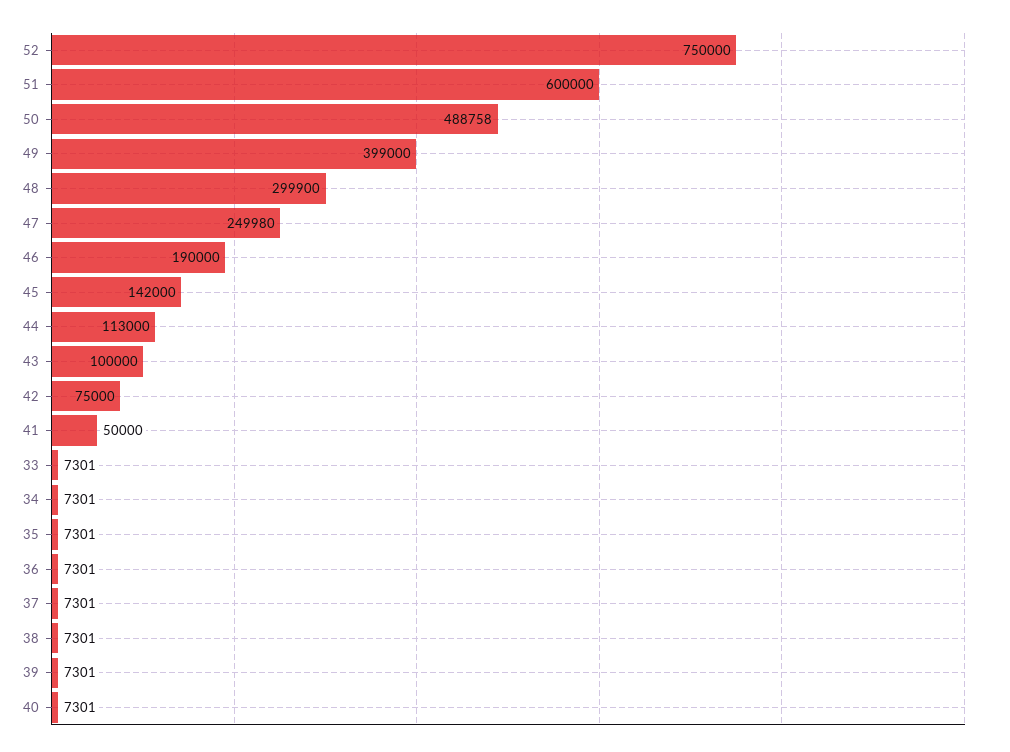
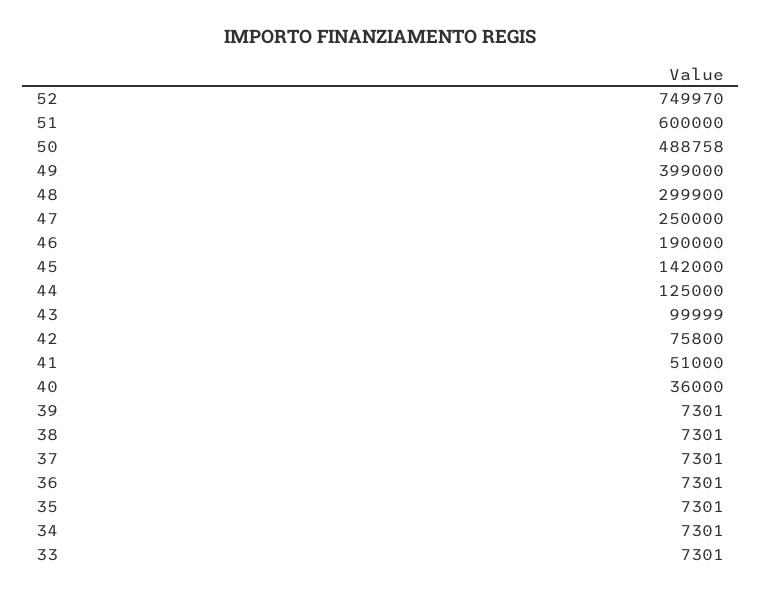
  {
-   "52": 750000,
+   "52": 749970,
    "51": 600000,
    "50": 488758,
    "49": 399000,
    "48": 299900,
-   "47": 249980,
+   "47": 250000,
    "46": 190000,
    "45": 142000,
-   "44": 113000,
+   "44": 125000,
-   "43": 100000,
+   "43": 99999,
-   "42": 75000,
+   "42": 75800,
-   "41": 50000,
+   "41": 51000,
    "33": 7301,
    "34": 7301,
    "35": 7301,
    "36": 7301,
    "37": 7301,
    "38": 7301,
    "39": 7301,
-   "40": 7301
+   "40": 36000
  }

